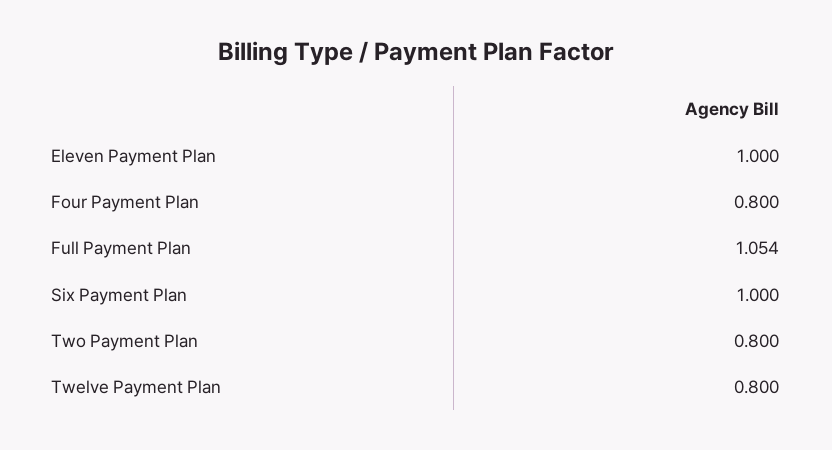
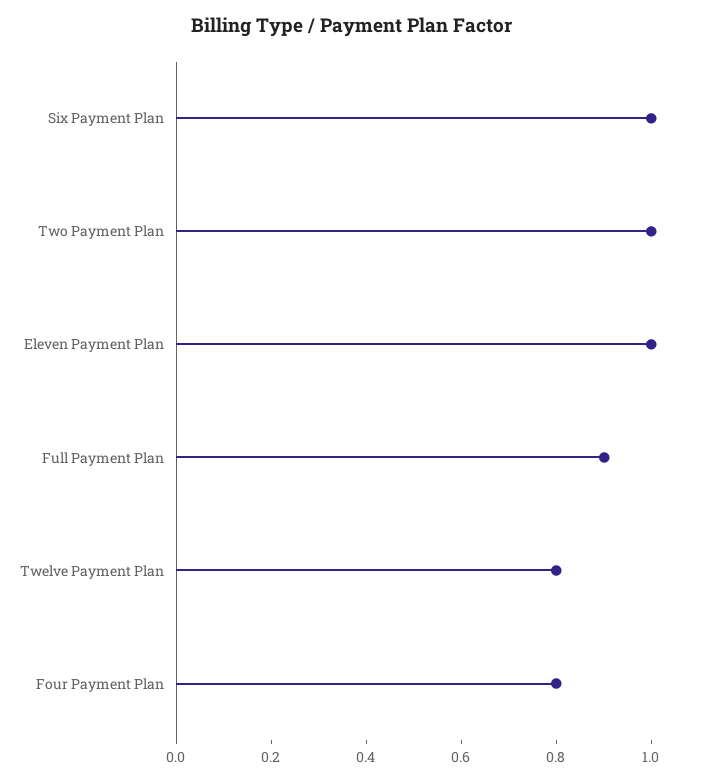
  {
    "Eleven Payment Plan": 1,
    "Four Payment Plan": 0.8,
-   "Full Payment Plan": 1.054,
+   "Full Payment Plan": 0.9,
    "Six Payment Plan": 1,
-   "Two Payment Plan": 0.8,
+   "Two Payment Plan": 1,
    "Twelve Payment Plan": 0.8
  }

